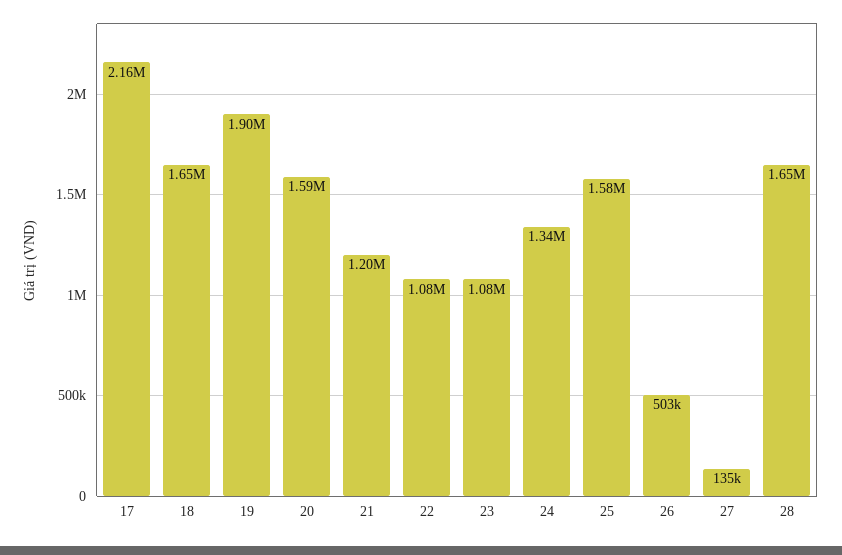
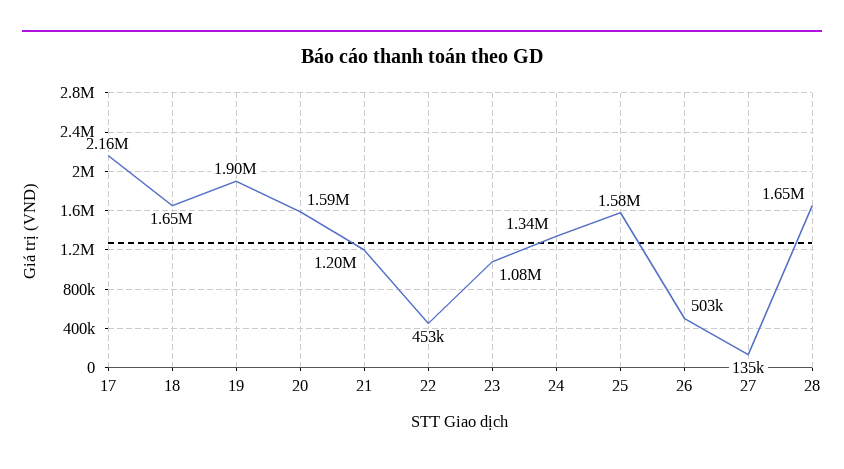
  {
    "17": 2160000,
    "18": 1650000,
    "19": 1900000,
    "20": 1590000,
    "21": 1200000,
-   "22": 1080000,
+   "22": 453000,
    "23": 1080000,
    "24": 1340000,
    "25": 1580000,
    "26": 503000,
    "27": 135000,
    "28": 1650000
  }

